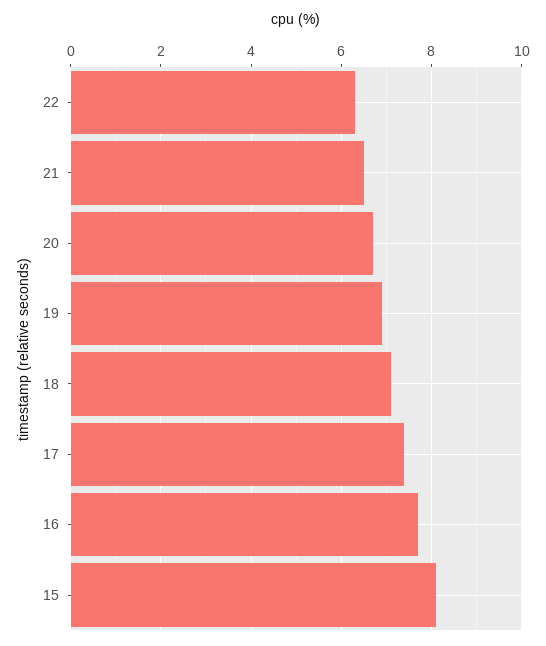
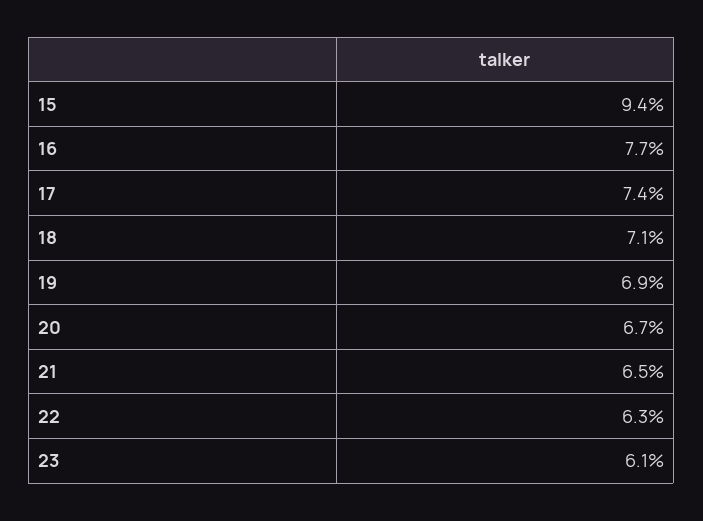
  {
    "22": 6.3,
    "21": 6.5,
    "20": 6.7,
    "19": 6.9,
    "18": 7.1,
    "17": 7.4,
    "16": 7.7,
-   "15": 8
+   "15": 9.4,
+   "23": 6.1
  }

